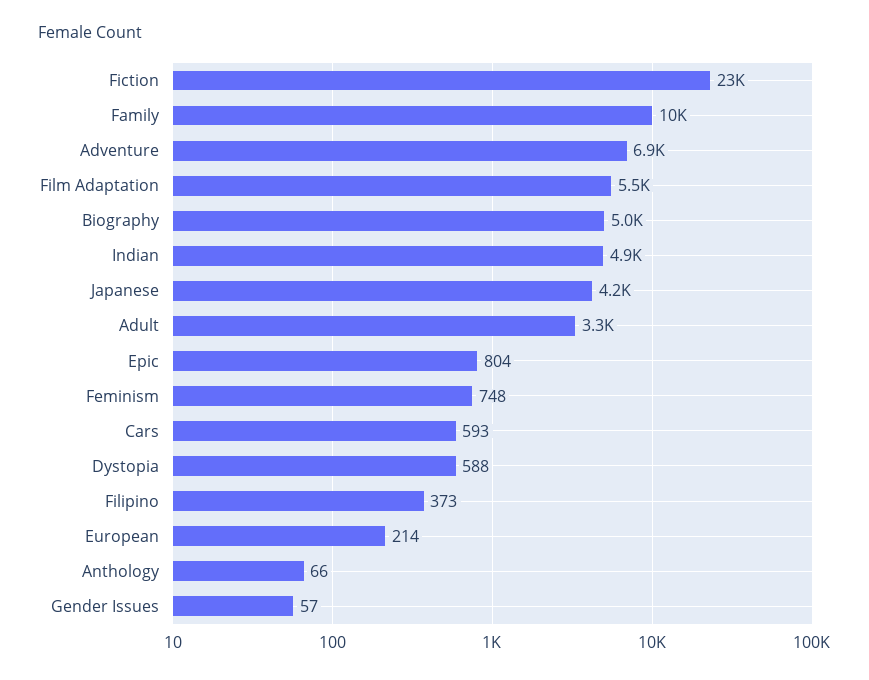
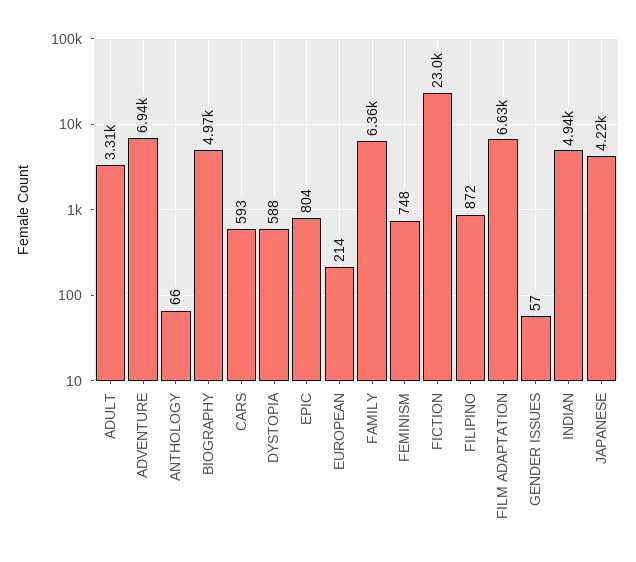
  {
    "Fiction": 23000,
-   "Family": 10000,
+   "Family": 6360,
    "Adventure": 6940,
-   "Film Adaptation": 5500,
+   "Film Adaptation": 6630,
    "Biography": 4970,
    "Indian": 4940,
    "Japanese": 4220,
    "Adult": 3310,
    "Epic": 804,
    "Feminism": 748,
    "Cars": 593,
    "Dystopia": 588,
-   "Filipino": 373,
+   "Filipino": 872,
    "European": 214,
    "Anthology": 66,
    "Gender Issues": 57
  }

